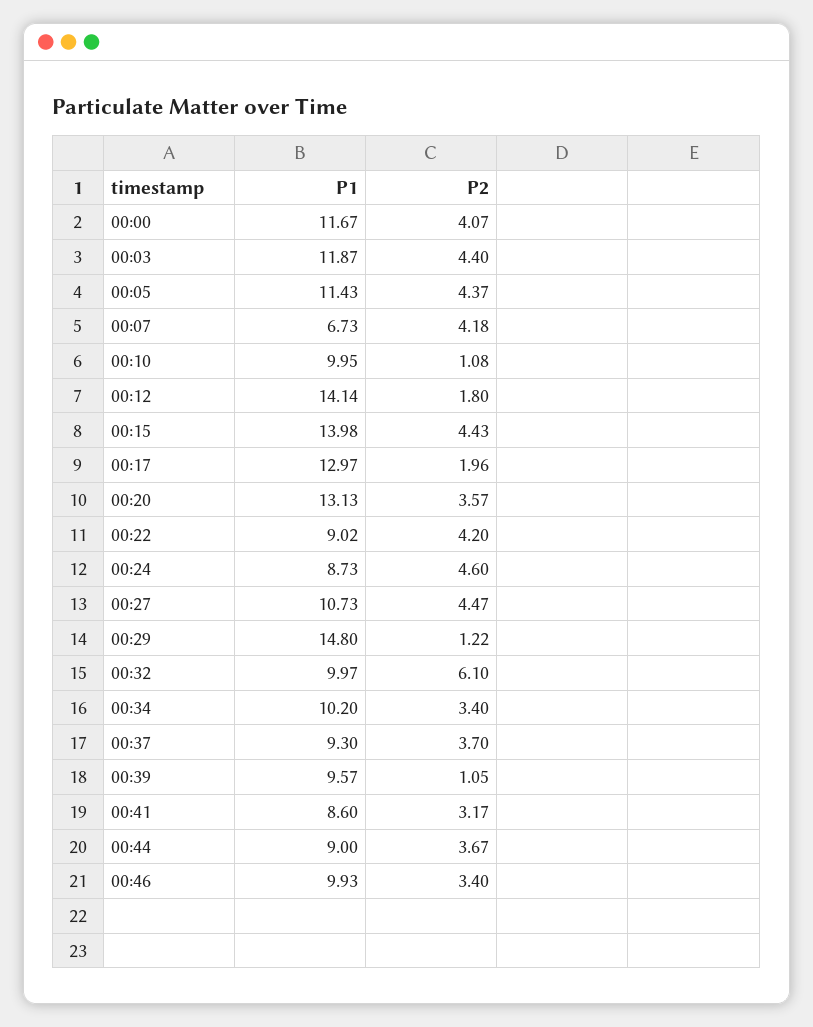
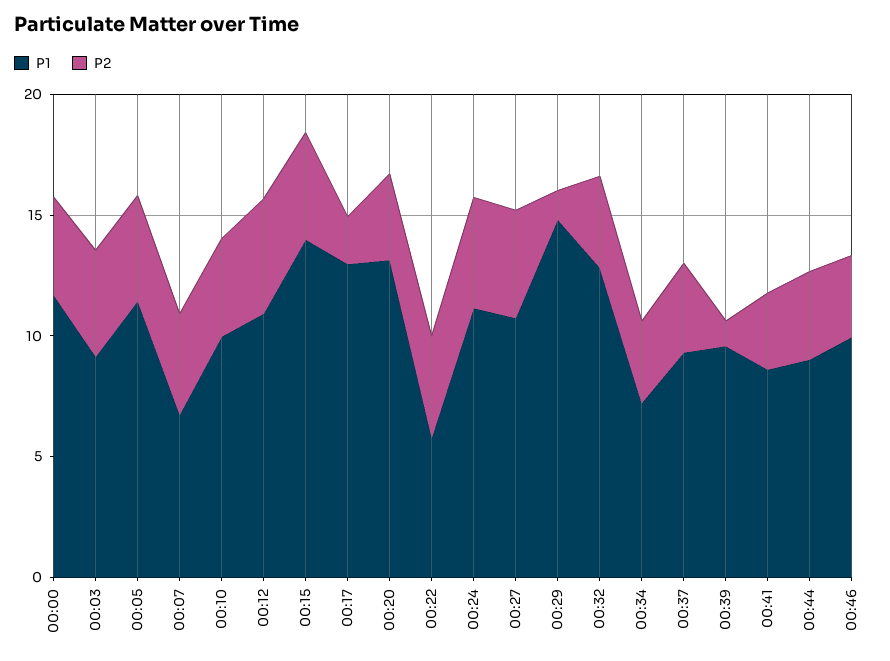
  {
    "P1": {
      "00:00": 11.67,
-     "00:03": 11.87,
+     "00:03": 9,
      "00:05": 11.43,
      "00:07": 6.73,
      "00:10": 9.95,
-     "00:12": 14.14,
+     "00:12": 11,
      "00:15": 13.98,
      "00:17": 12.97,
      "00:20": 13.13,
-     "00:22": 9.02,
+     "00:22": 6,
-     "00:24": 8.73,
+     "00:24": 11,
      "00:27": 10.73,
      "00:29": 14.8,
-     "00:32": 9.97,
+     "00:32": 13,
-     "00:34": 10.2,
+     "00:34": 7,
      "00:37": 9.3,
      "00:39": 9.57,
      "00:41": 8.6,
      "00:44": 9,
      "00:46": 9.93
    },
    "P2": {
      "00:00": 4.07,
      "00:03": 4.4,
      "00:05": 4.37,
      "00:07": 4.18,
-     "00:10": 1.08,
+     "00:10": 4,
-     "00:12": 1.8,
+     "00:12": 5,
      "00:15": 4.43,
      "00:17": 1.96,
      "00:20": 3.57,
      "00:22": 4.2,
      "00:24": 4.6,
      "00:27": 4.47,
      "00:29": 1.22,
-     "00:32": 6.1,
+     "00:32": 4,
      "00:34": 3.4,
      "00:37": 3.7,
      "00:39": 1.05,
      "00:41": 3.17,
      "00:44": 3.67,
      "00:46": 3.4
    }
  }

